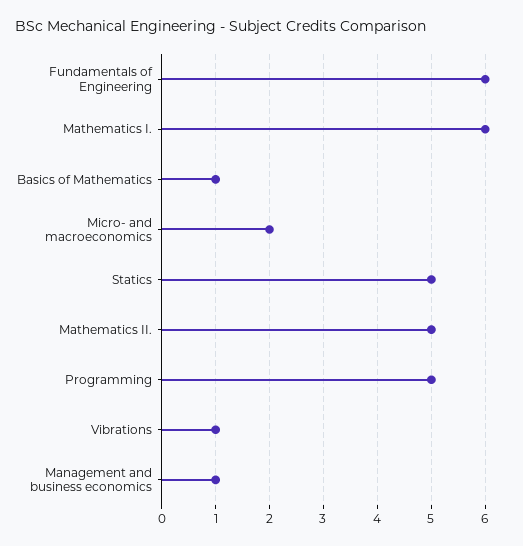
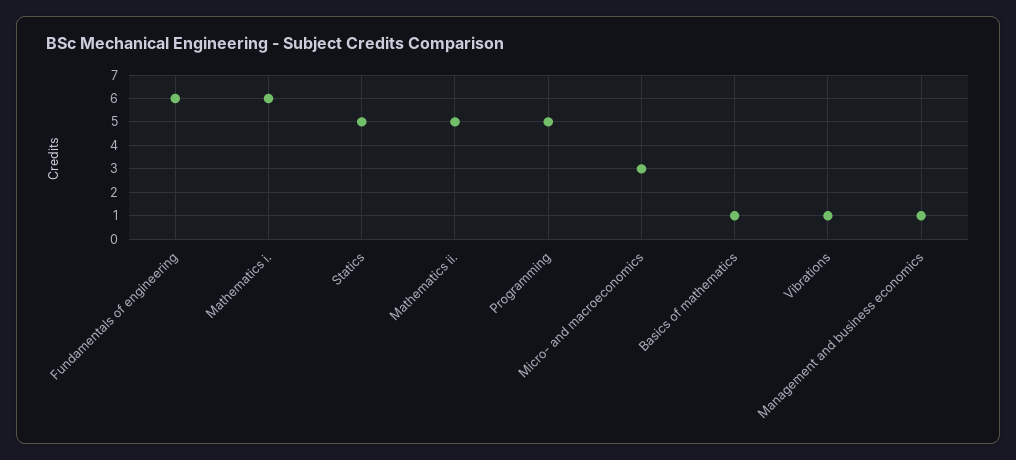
  {
    "Fundamentals of Engineering": 6,
    "Mathematics I.": 6,
    "Basics of Mathematics": 1,
-   "Micro- and macroeconomics": 2,
+   "Micro- and macroeconomics": 3,
    "Statics": 5,
    "Mathematics II.": 5,
    "Programming": 5,
    "Vibrations": 1,
    "Management and business economics": 1
  }

